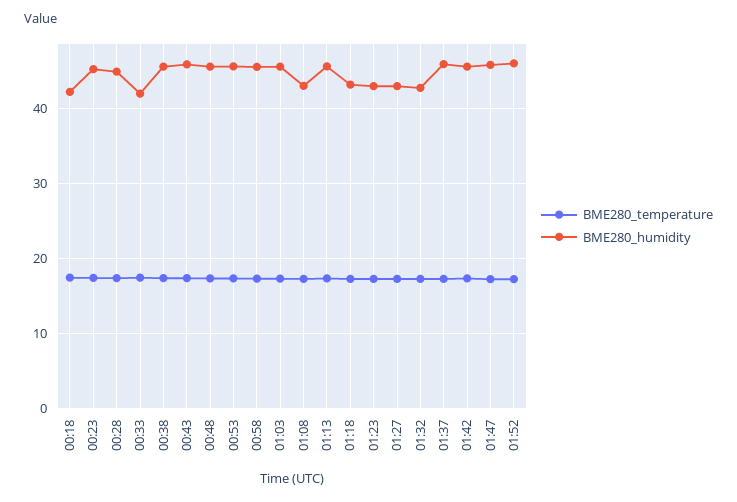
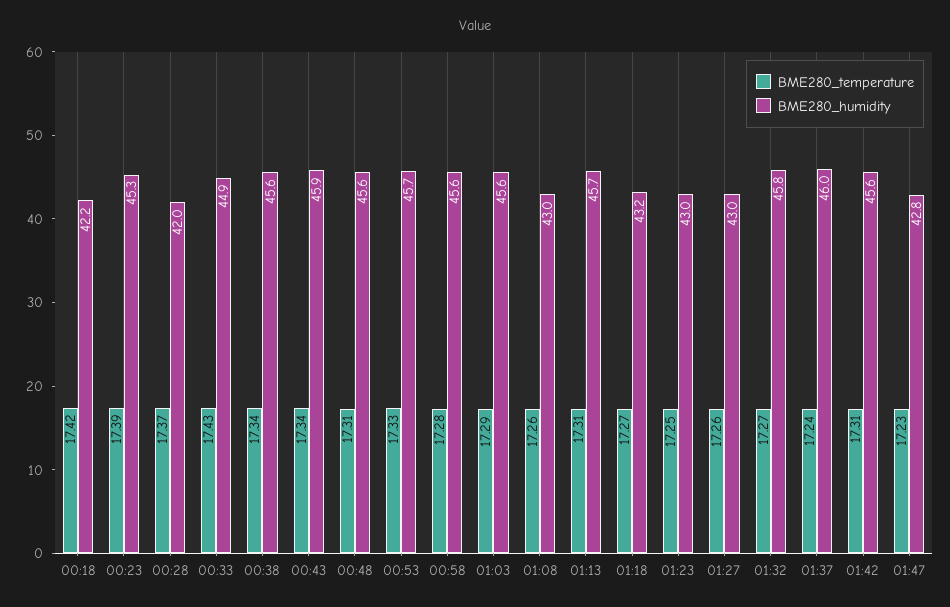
  {
    "BME280_temperature": {
      "00:18": 17.42,
      "00:23": 17.39,
      "00:28": 17.37,
      "00:33": 17.43,
      "00:38": 17.34,
      "00:43": 17.34,
      "00:48": 17.31,
      "00:53": 17.33,
      "00:58": 17.28,
      "01:03": 17.29,
      "01:08": 17.26,
      "01:13": 17.31,
      "01:18": 17.27,
      "01:23": 17.25,
      "01:27": 17.26,
      "01:32": 17.27,
      "01:37": 17.24,
      "01:42": 17.31,
-     "01:47": 17.23,
+     "01:47": 17.23
-     "01:52": 17
    },
    "BME280_humidity": {
      "00:18": 42.2,
      "00:23": 45.3,
-     "00:28": 45,
+     "00:28": 42,
-     "00:33": 42,
+     "00:33": 44.9,
      "00:38": 45.6,
      "00:43": 45.9,
      "00:48": 45.6,
      "00:53": 45.7,
      "00:58": 45.6,
      "01:03": 45.6,
      "01:08": 43,
      "01:13": 45.7,
      "01:18": 43.2,
      "01:23": 43,
      "01:27": 43,
-     "01:32": 43,
+     "01:32": 45.8,
      "01:37": 46,
      "01:42": 45.6,
-     "01:47": 46,
+     "01:47": 42.8
-     "01:52": 46
    }
  }

